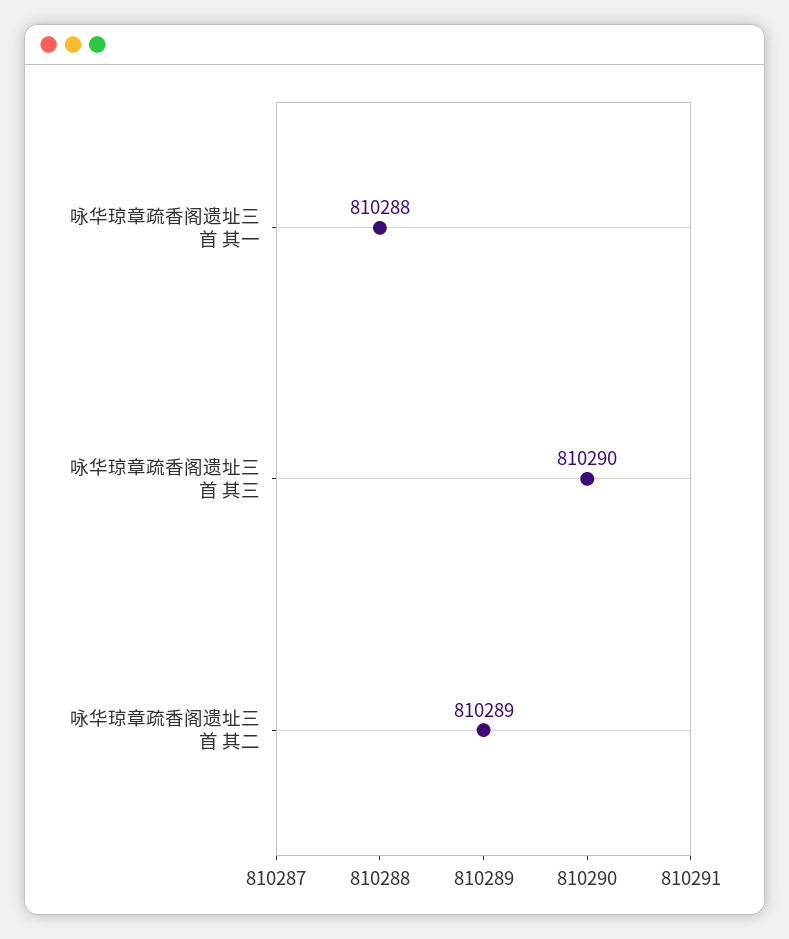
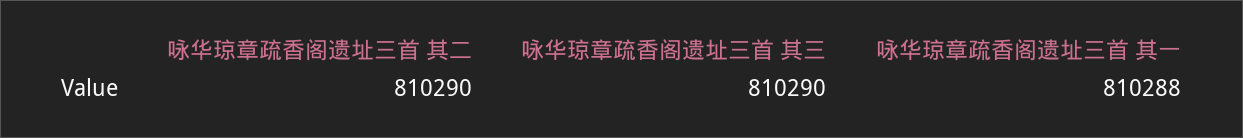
  {
    "咏华琼章疏香阁遗址三首 其一": 810288,
    "咏华琼章疏香阁遗址三首 其三": 810290,
-   "咏华琼章疏香阁遗址三首 其二": 810289
+   "咏华琼章疏香阁遗址三首 其二": 810290
  }

